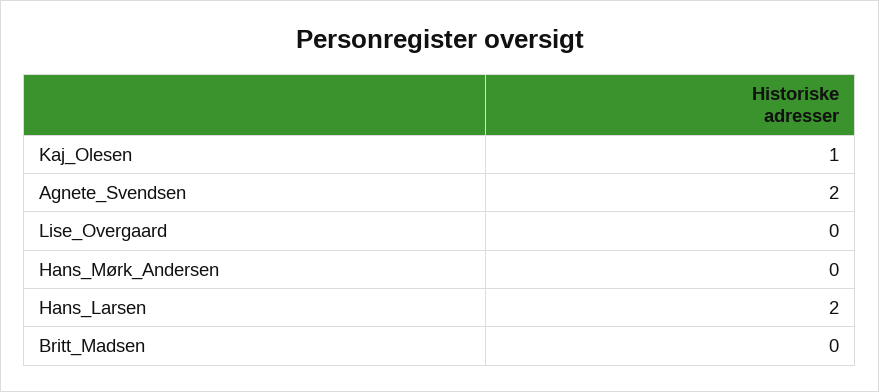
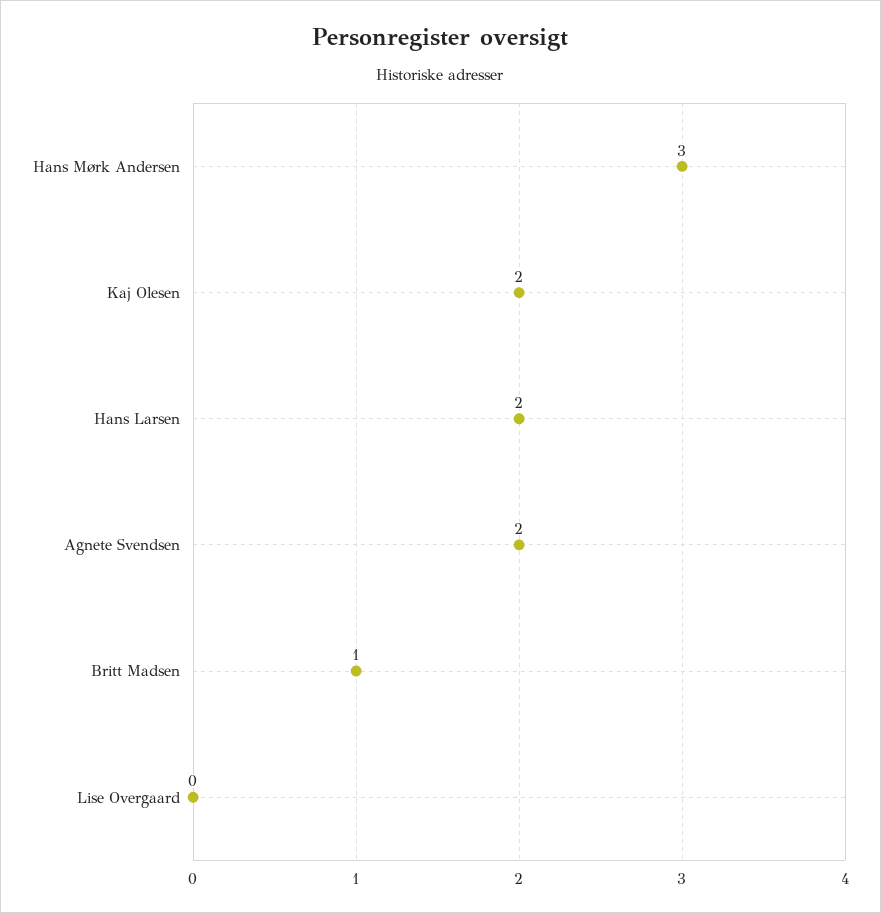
  {
-   "Kaj_Olesen": 1,
+   "Kaj_Olesen": 2,
    "Agnete_Svendsen": 2,
    "Lise_Overgaard": 0,
-   "Hans_Mørk_Andersen": 0,
+   "Hans_Mørk_Andersen": 3,
    "Hans_Larsen": 2,
-   "Britt_Madsen": 0
+   "Britt_Madsen": 1
  }

